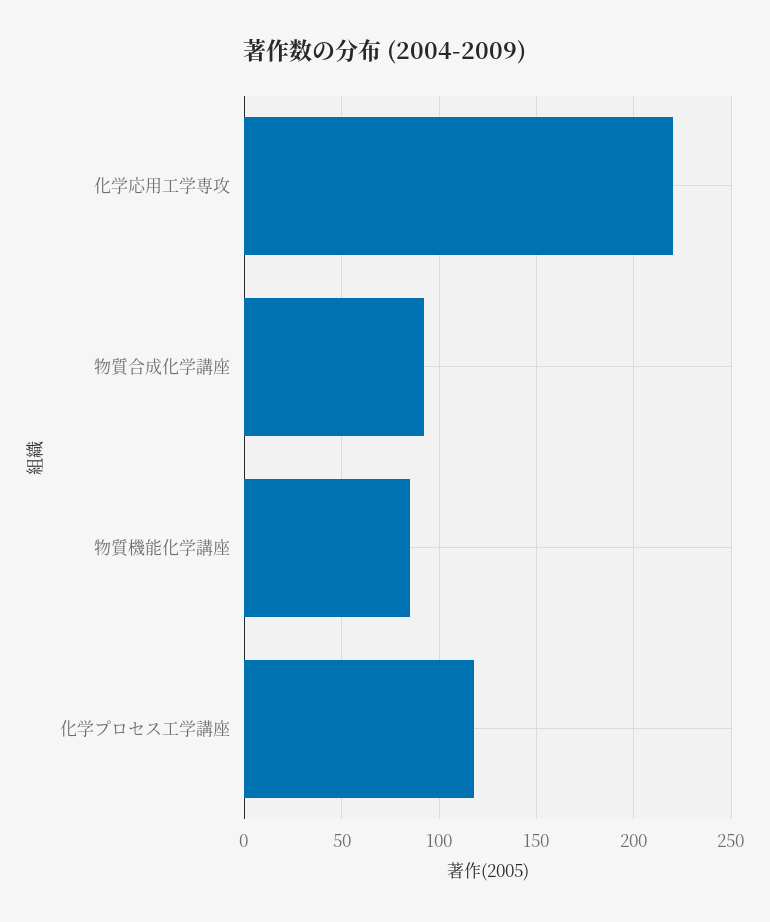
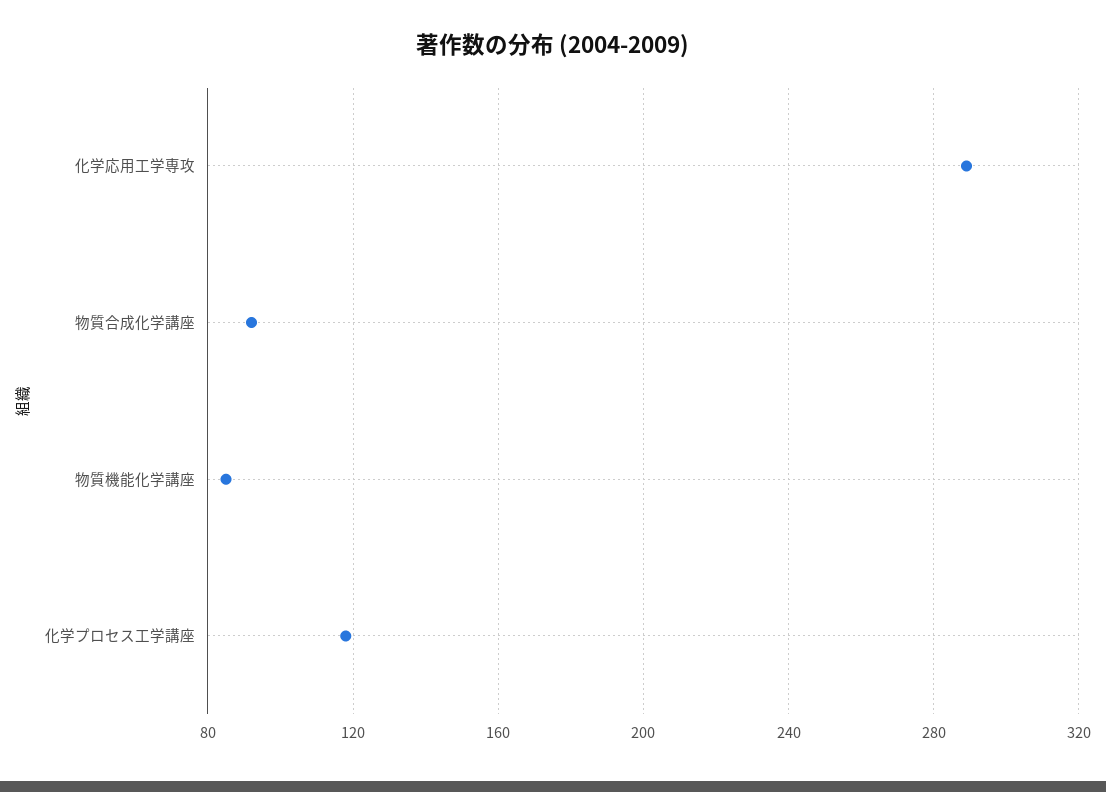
  {
-   "化学応用工学専攻": 220,
+   "化学応用工学専攻": 290,
    "物質合成化学講座": 90,
    "物質機能化学講座": 85,
    "化学プロセス工学講座": 120
  }

